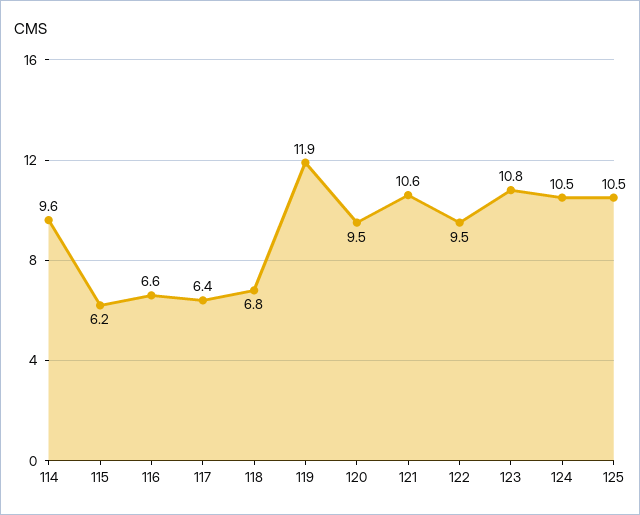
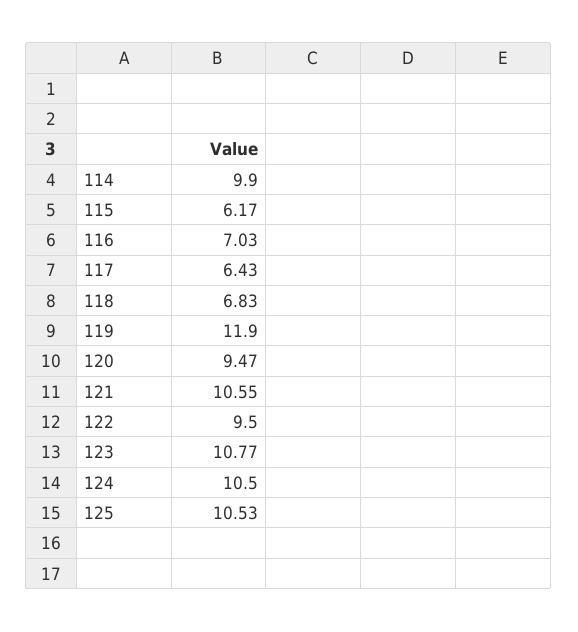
  {
-   "114": 9.6,
+   "114": 9.9,
    "115": 6.17,
-   "116": 6.6,
+   "116": 7.03,
    "117": 6.43,
    "118": 6.83,
    "119": 11.9,
    "120": 9.47,
    "121": 10.55,
    "122": 9.5,
    "123": 10.77,
    "124": 10.5,
    "125": 10.53
  }

